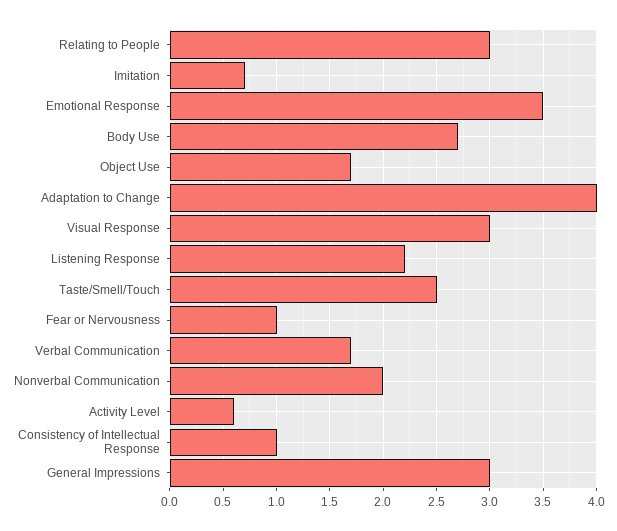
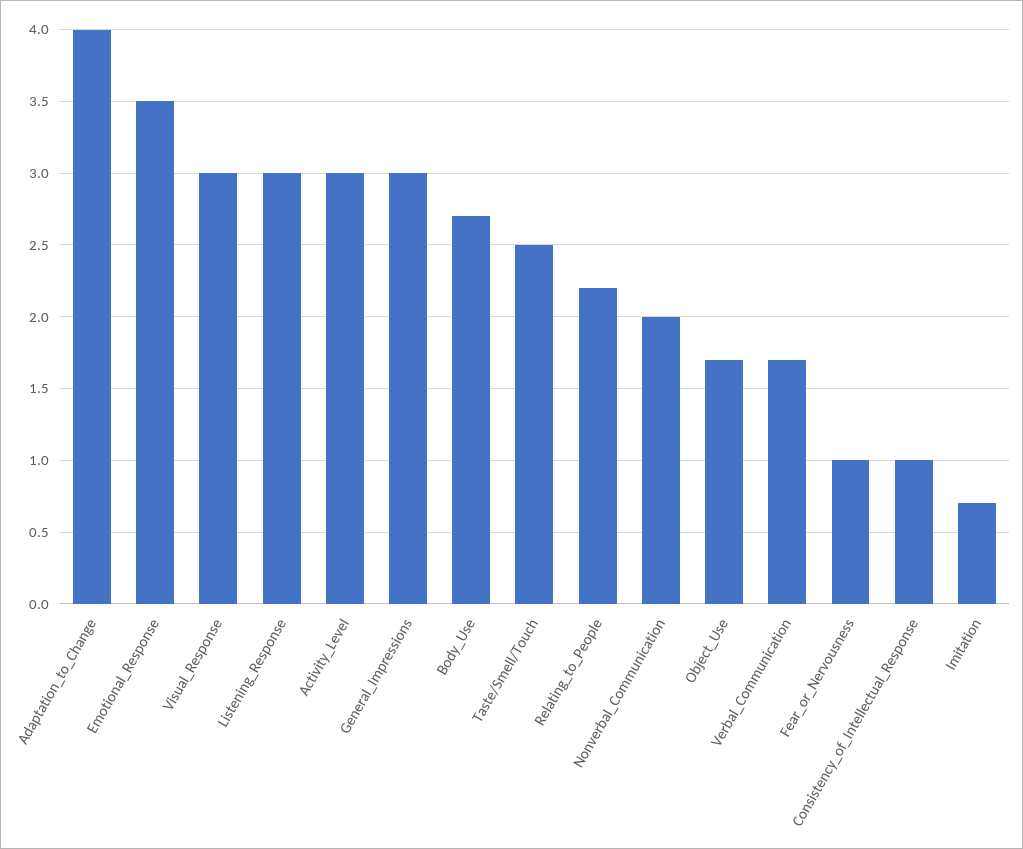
  {
-   "Relating to People": 3,
+   "Relating to People": 2.2,
    "Imitation": 0.7,
    "Emotional Response": 3.5,
    "Body Use": 2.7,
    "Object Use": 1.7,
    "Adaptation to Change": 4,
    "Visual Response": 3,
-   "Listening Response": 2.2,
+   "Listening Response": 3,
    "Taste/Smell/Touch": 2.5,
    "Fear or Nervousness": 1,
    "Verbal Communication": 1.7,
    "Nonverbal Communication": 2,
-   "Activity Level": 0.6,
+   "Activity Level": 3,
    "Consistency of Intellectual Response": 1,
    "General Impressions": 3
  }

